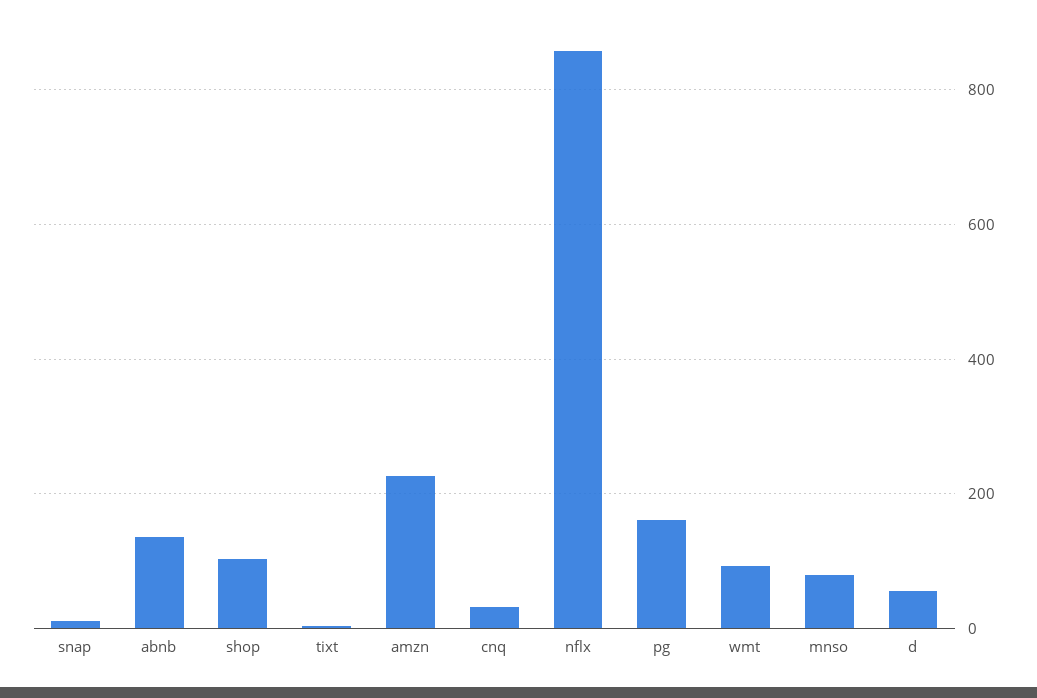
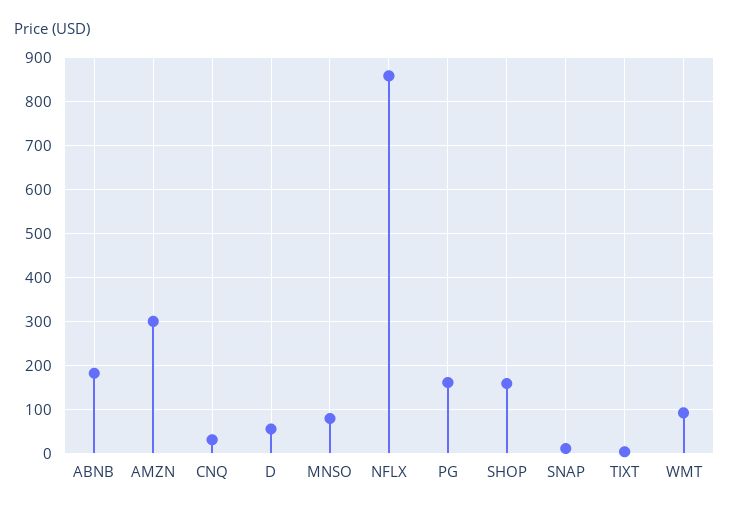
  {
    "snap": 20,
-   "abnb": 140,
+   "abnb": 180,
-   "shop": 100,
+   "shop": 160,
    "tixt": 0,
-   "amzn": 220,
+   "amzn": 300,
    "cnq": 40,
    "nflx": 860,
    "pg": 160,
    "wmt": 100,
    "mnso": 80,
    "d": 60
  }

